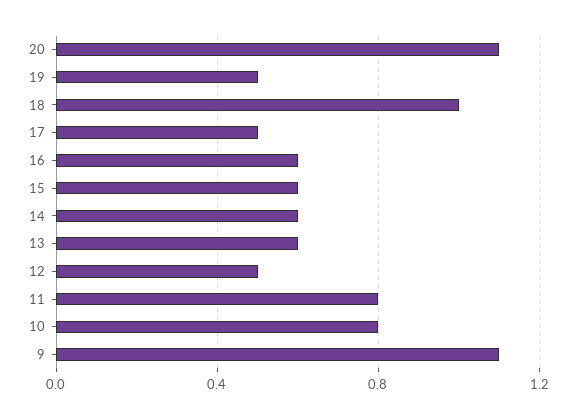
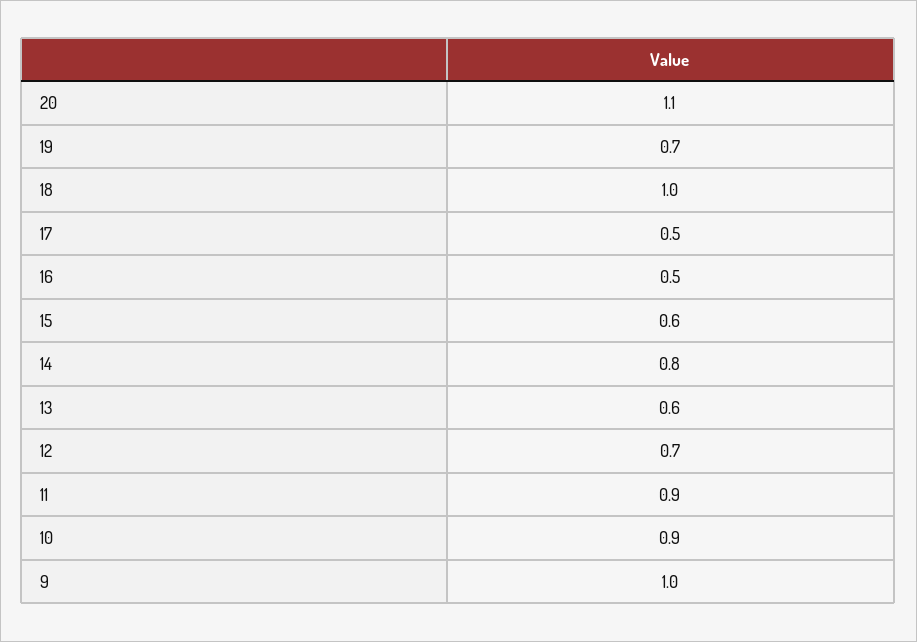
  {
    "20": 1.1,
-   "19": 0.5,
+   "19": 0.7,
    "18": 1,
    "17": 0.5,
-   "16": 0.6,
+   "16": 0.5,
    "15": 0.6,
-   "14": 0.6,
+   "14": 0.8,
    "13": 0.6,
-   "12": 0.5,
+   "12": 0.7,
-   "11": 0.8,
+   "11": 0.9,
-   "10": 0.8,
+   "10": 0.9,
-   "9": 1.1
+   "9": 1
  }

